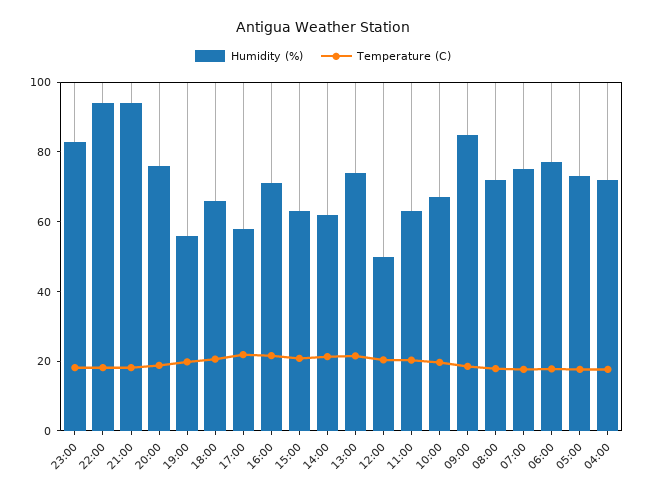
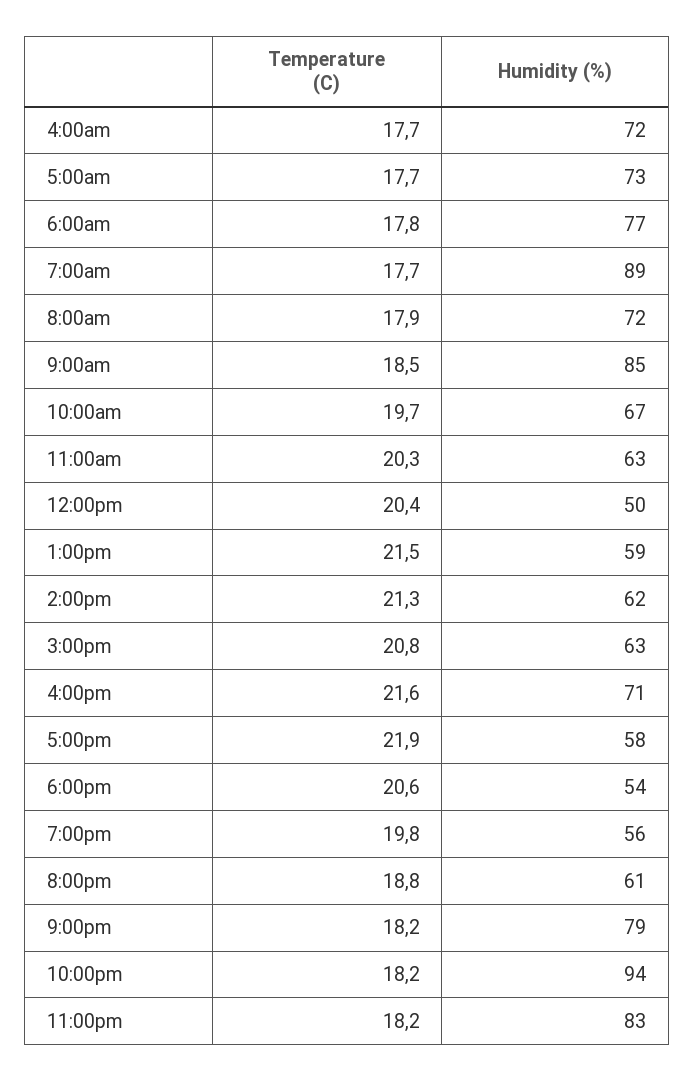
  {
    "Humidity (%)": {
      "23:00": 83,
      "22:00": 94,
-     "21:00": 95,
+     "21:00": 79,
-     "20:00": 75,
+     "20:00": 61,
      "19:00": 56,
-     "18:00": 65,
+     "18:00": 54,
      "17:00": 58,
      "16:00": 71,
      "15:00": 63,
      "14:00": 62,
-     "13:00": 75,
+     "13:00": 59,
      "12:00": 50,
      "11:00": 63,
      "10:00": 67,
      "09:00": 85,
      "08:00": 72,
-     "07:00": 75,
+     "07:00": 89,
      "06:00": 77,
      "05:00": 73,
      "04:00": 72
    },
    "Temperature (C)": {
      "23:00": 18.2,
      "22:00": 18.2,
      "21:00": 18.2,
      "20:00": 18.8,
      "19:00": 19.8,
      "18:00": 20.6,
      "17:00": 21.9,
      "16:00": 21.6,
      "15:00": 20.8,
      "14:00": 21.3,
      "13:00": 21.5,
      "12:00": 20.4,
      "11:00": 20.3,
      "10:00": 19.7,
      "09:00": 18.5,
      "08:00": 17.9,
      "07:00": 17.7,
      "06:00": 17.8,
      "05:00": 17.7,
      "04:00": 17.7
    }
  }

